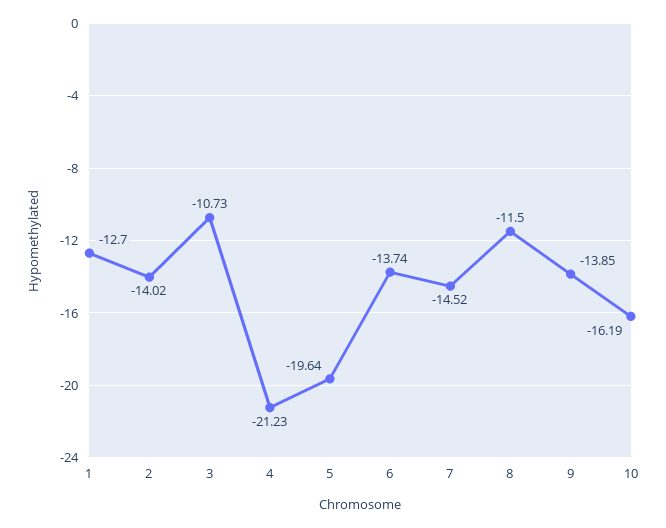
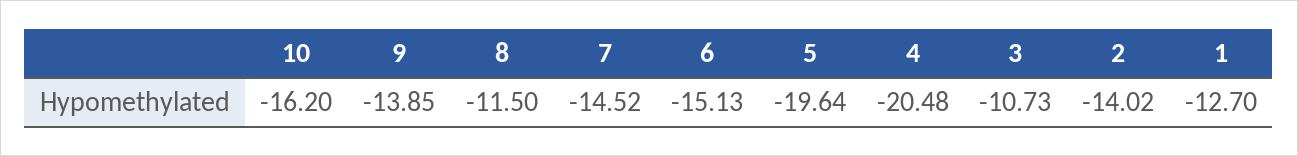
  {
    "1": -12.7,
    "2": -14.02,
    "3": -10.73,
-   "4": -21.23,
+   "4": -20.48,
    "5": -19.64,
-   "6": -13.74,
+   "6": -15.13,
    "7": -14.52,
    "8": -11.5,
    "9": -13.85,
-   "10": -16.19
+   "10": -16.2
  }

